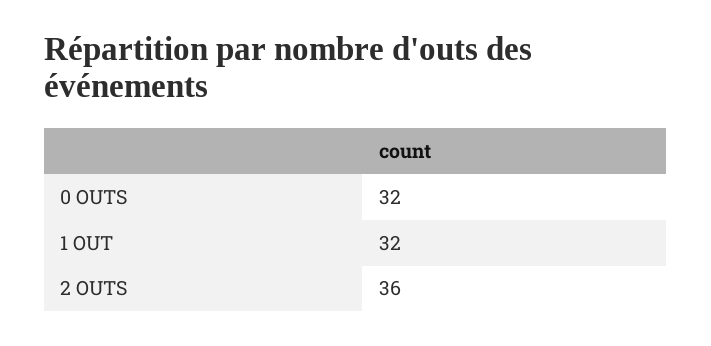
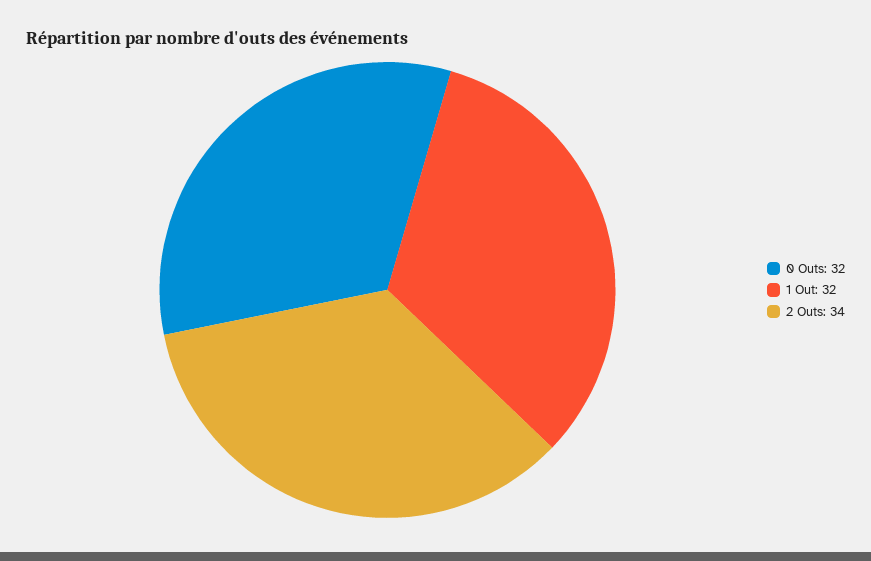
  {
    "0 OUTS": 32,
    "1 OUT": 32,
-   "2 OUTS": 36
+   "2 OUTS": 34
  }

